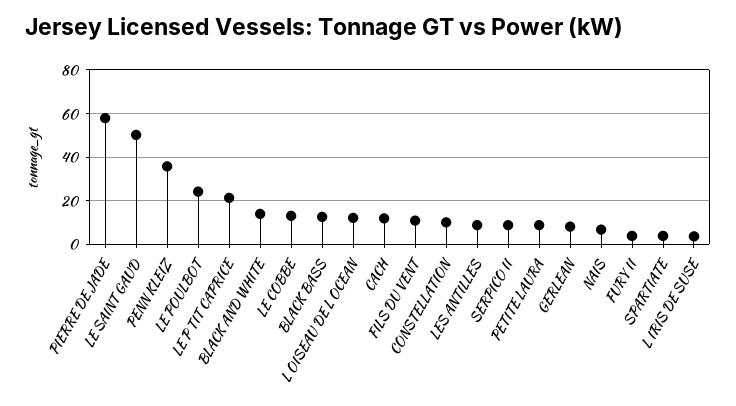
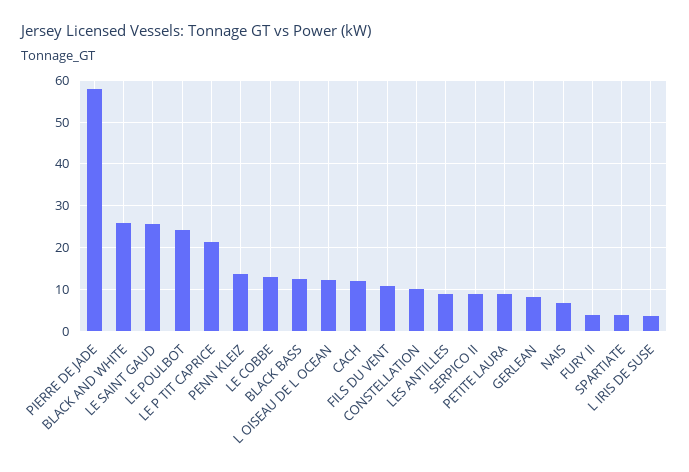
  {
    "PIERRE DE JADE": 58,
-   "LE SAINT GAUD": 50,
+   "LE SAINT GAUD": 26,
-   "PENN KLEIZ": 35,
+   "PENN KLEIZ": 14,
    "LE POULBOT": 24,
    "LE P TIT CAPRICE": 22,
-   "BLACK AND WHITE": 15,
+   "BLACK AND WHITE": 26,
    "LE COBBE": 14,
    "BLACK BASS": 12,
    "L OISEAU DE L OCEAN": 12,
    "CACH": 12,
    "FILS DU VENT": 10,
    "CONSTELLATION": 10,
    "LES ANTILLES": 8,
    "SERPICO II": 8,
    "PETITE LAURA": 8,
    "GERLEAN": 8,
    "NAIS": 6,
    "FURY II": 4,
    "SPARTIATE": 4,
    "L IRIS DE SUSE": 4
  }

